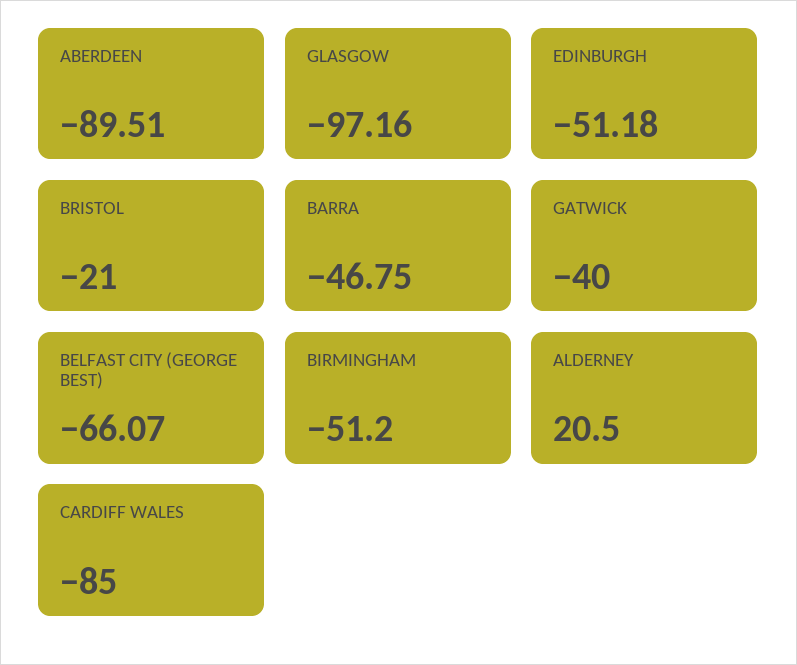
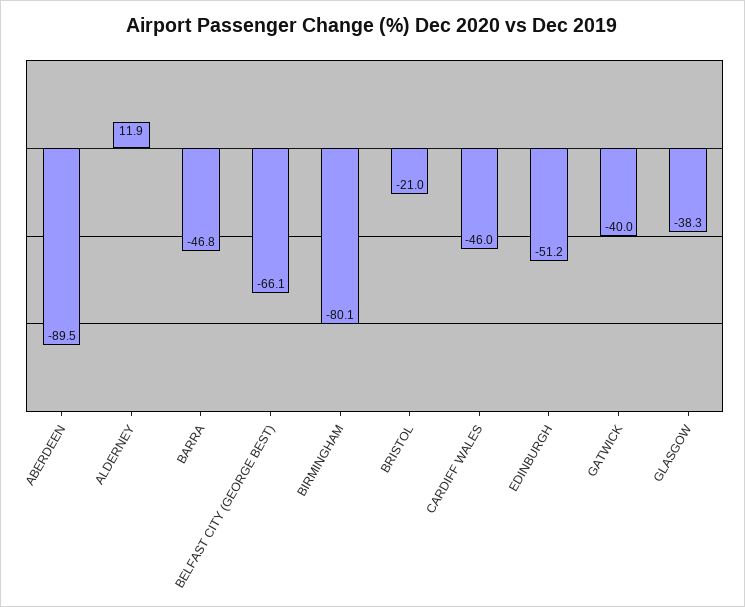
  {
    "ABERDEEN": -89.51,
-   "GLASGOW": -97.16,
+   "GLASGOW": -38.3,
    "EDINBURGH": -51.18,
    "BRISTOL": -21,
    "BARRA": -46.75,
    "GATWICK": -40,
    "BELFAST CITY (GEORGE BEST)": -66.07,
-   "BIRMINGHAM": -51.2,
+   "BIRMINGHAM": -80.1,
-   "ALDERNEY": 20.5,
+   "ALDERNEY": 11.9,
-   "CARDIFF WALES": -85
+   "CARDIFF WALES": -46
  }

